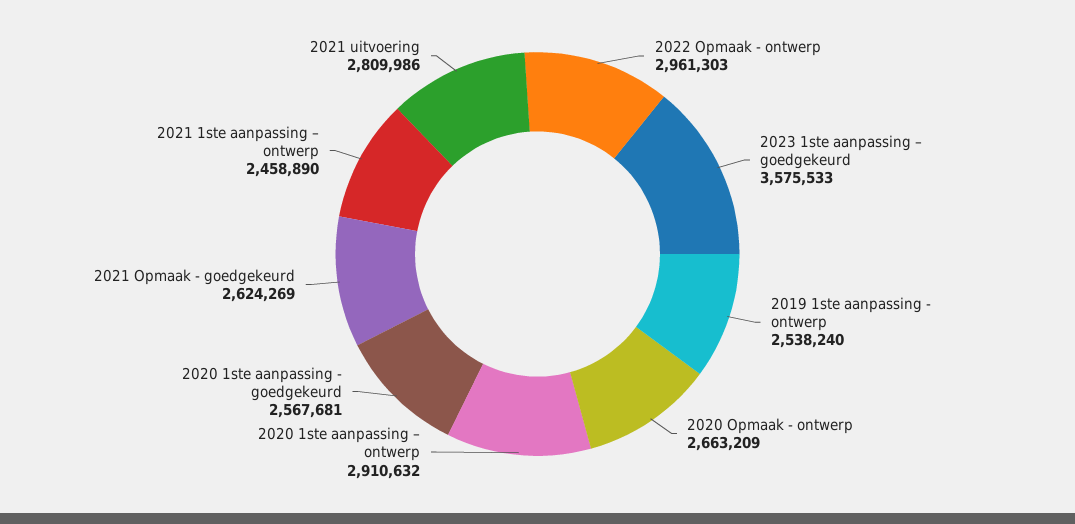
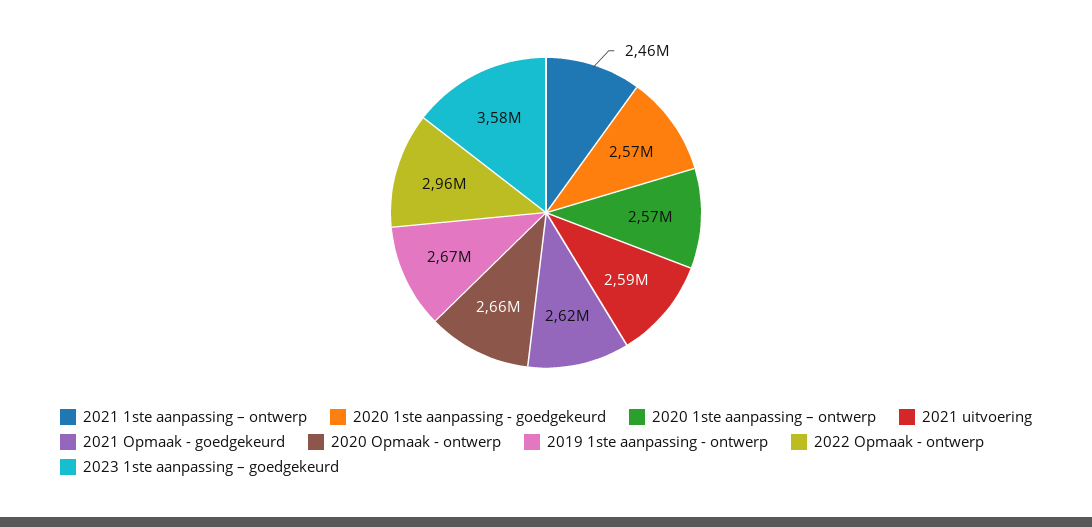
  {
    "2022 Opmaak - ontwerp": 2961303,
    "2023 1ste aanpassing – goedgekeurd": 3575533,
-   "2019 1ste aanpassing - ontwerp": 2538240,
+   "2019 1ste aanpassing - ontwerp": 2670000,
    "2020 Opmaak - ontwerp": 2663209,
-   "2020 1ste aanpassing – ontwerp": 2910632,
+   "2020 1ste aanpassing – ontwerp": 2570000,
    "2020 1ste aanpassing - goedgekeurd": 2567681,
    "2021 Opmaak - goedgekeurd": 2624269,
    "2021 1ste aanpassing – ontwerp": 2458890,
-   "2021 uitvoering": 2809986
+   "2021 uitvoering": 2590000
  }

